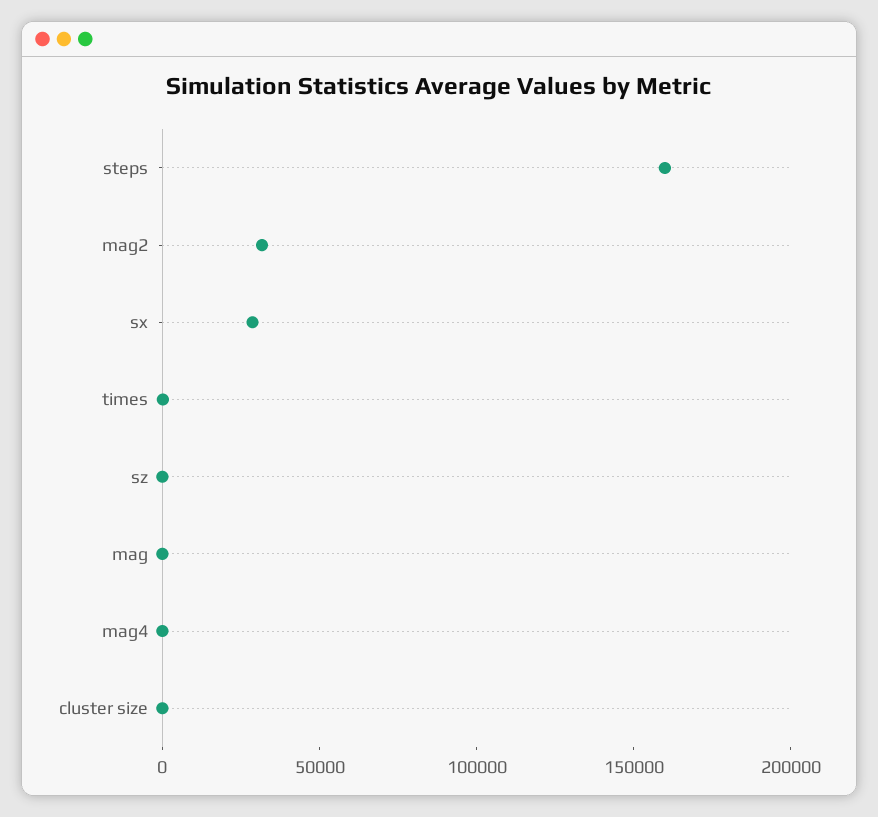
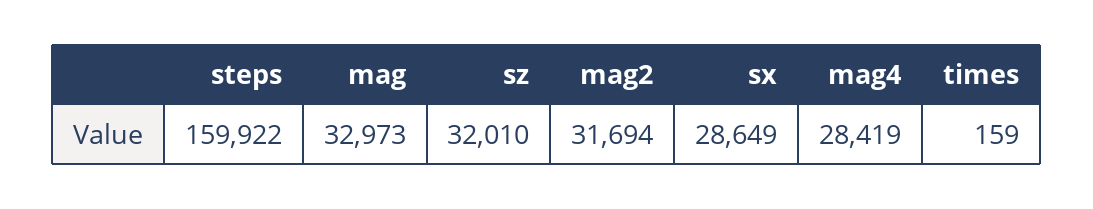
  {
    "steps": 159922,
    "mag2": 31694,
    "sx": 28649,
    "times": 159,
-   "sz": 0,
+   "sz": 32010,
-   "mag": 0,
+   "mag": 32973,
-   "mag4": 0,
+   "mag4": 28419
-   "cluster size": 0
  }

